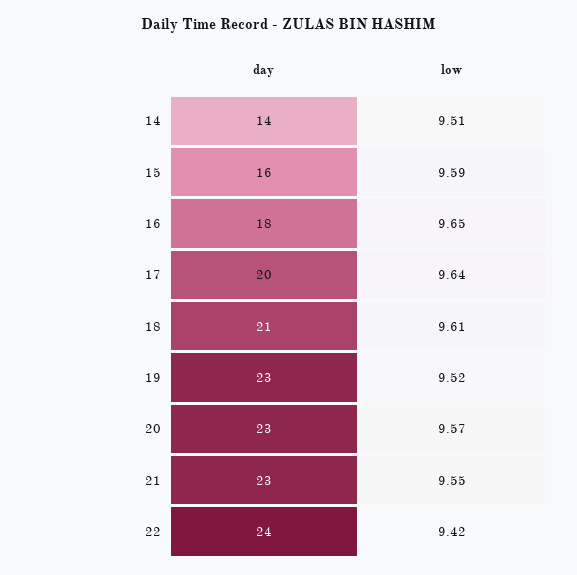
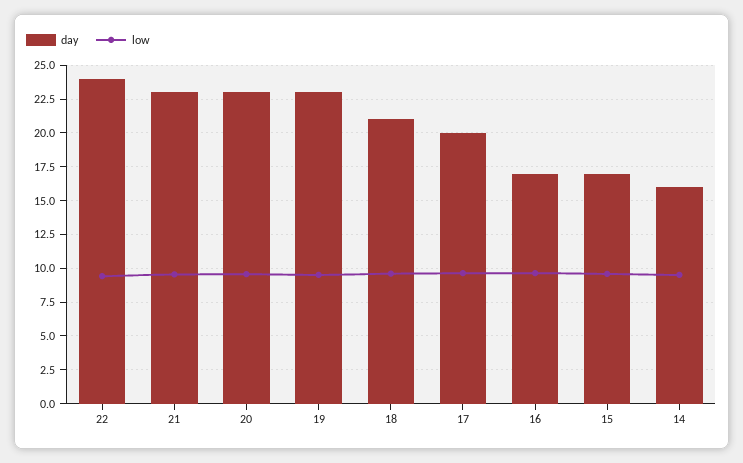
  {
    "day": {
-     "14": 14,
+     "14": 16,
-     "15": 16,
+     "15": 17,
-     "16": 18,
+     "16": 17,
      "17": 20,
      "18": 21,
      "19": 23,
      "20": 23,
      "21": 23,
      "22": 24
    },
    "low": {
      "14": 9.51,
      "15": 9.59,
      "16": 9.65,
      "17": 9.64,
      "18": 9.61,
      "19": 9.52,
      "20": 9.57,
      "21": 9.55,
      "22": 9.42
    }
  }

